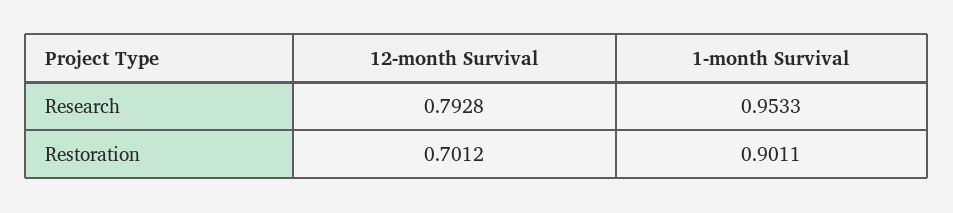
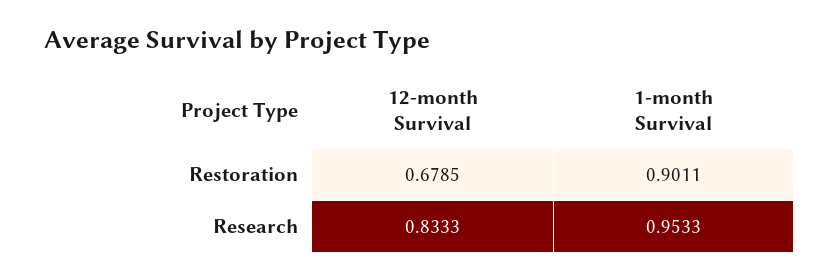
  {
    "12-month Survival": {
-     "Research": 0.7928,
+     "Research": 0.8333,
-     "Restoration": 0.7012
+     "Restoration": 0.6785
    },
    "1-month Survival": {
      "Research": 0.9533,
      "Restoration": 0.9011
    }
  }

